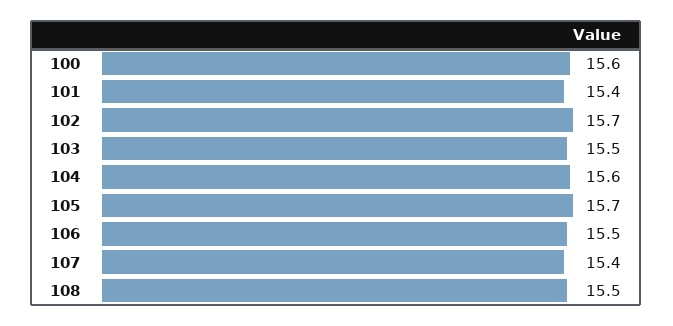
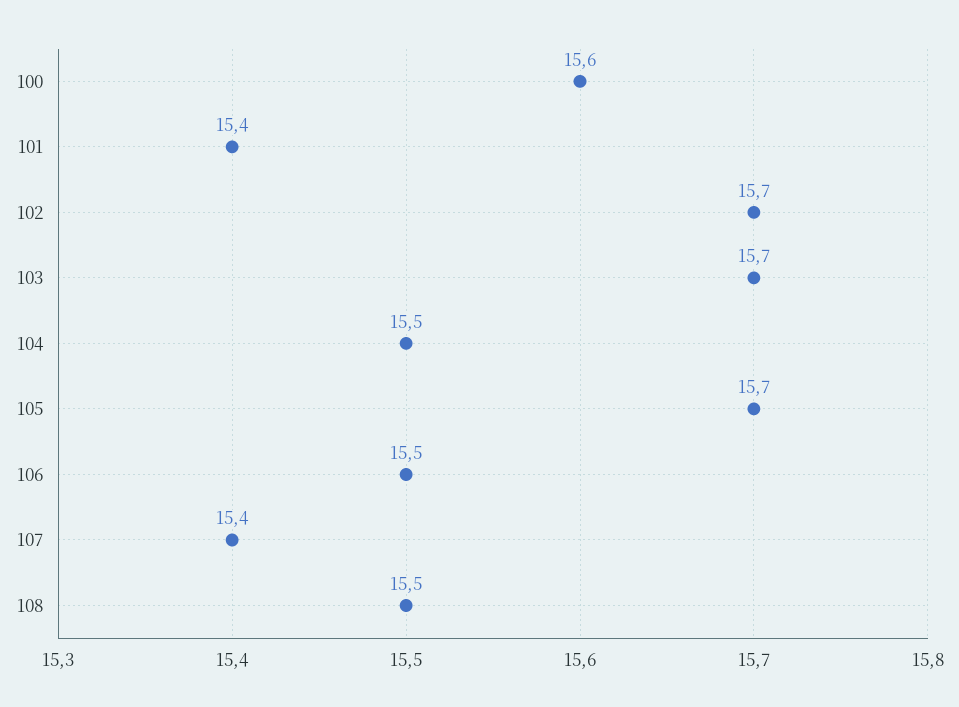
  {
    "100": 15.6,
    "101": 15.4,
    "102": 15.7,
-   "103": 15.5,
+   "103": 15.7,
-   "104": 15.6,
+   "104": 15.5,
    "105": 15.7,
    "106": 15.5,
    "107": 15.4,
    "108": 15.5
  }

